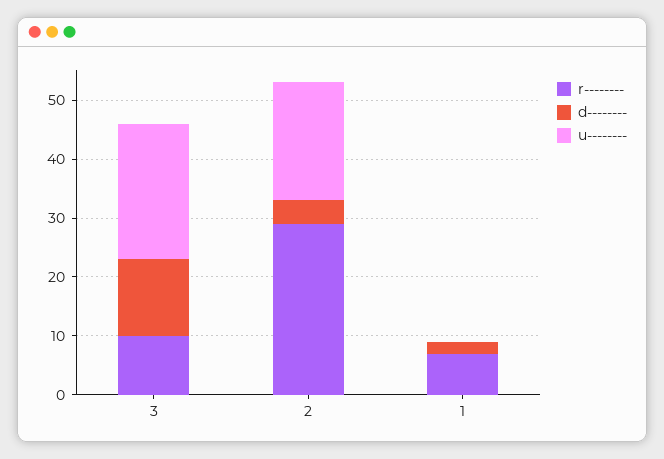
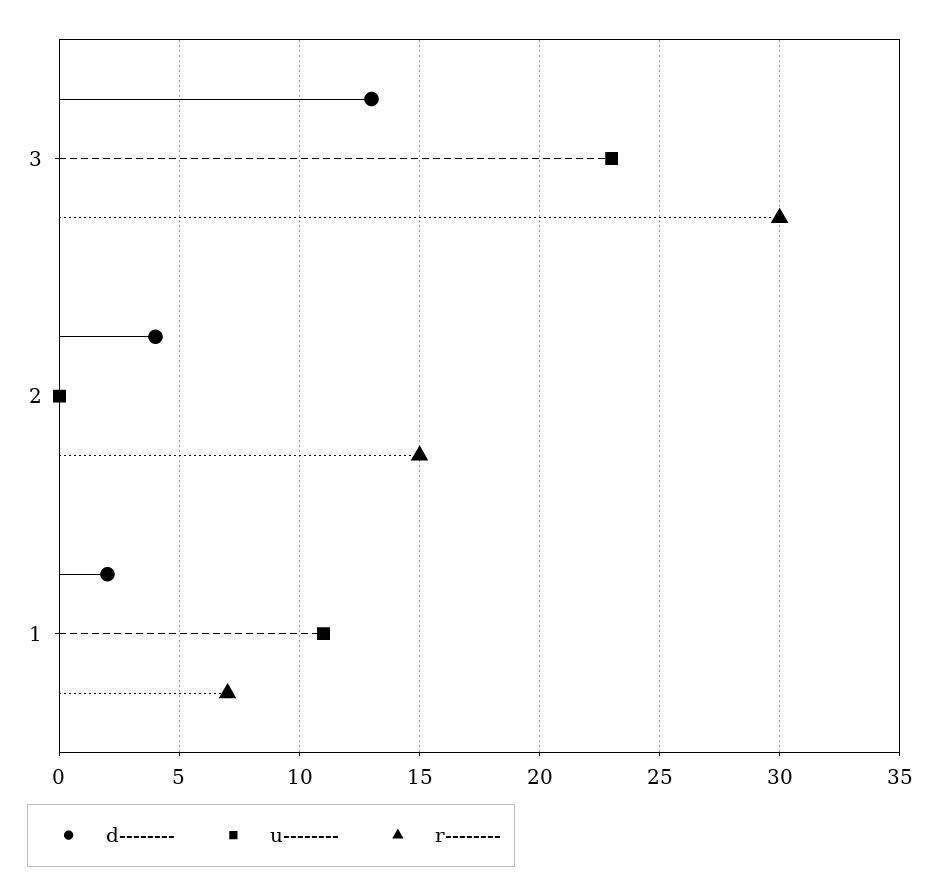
  {
    "r--------": {
-     "3": 10,
+     "3": 30,
-     "2": 30,
+     "2": 15,
      "1": 7
    },
    "d--------": {
      "3": 13,
      "2": 4,
      "1": 2
    },
    "u--------": {
      "3": 23,
-     "2": 20,
+     "2": 0,
-     "1": 0
+     "1": 11
    }
  }

